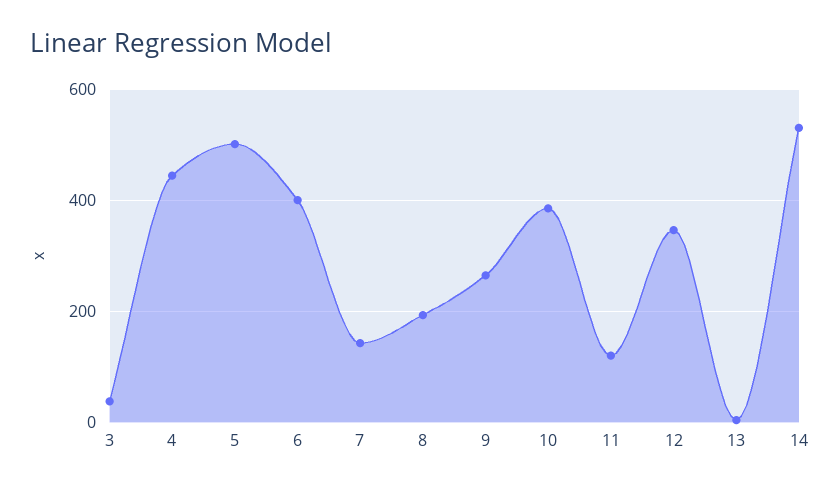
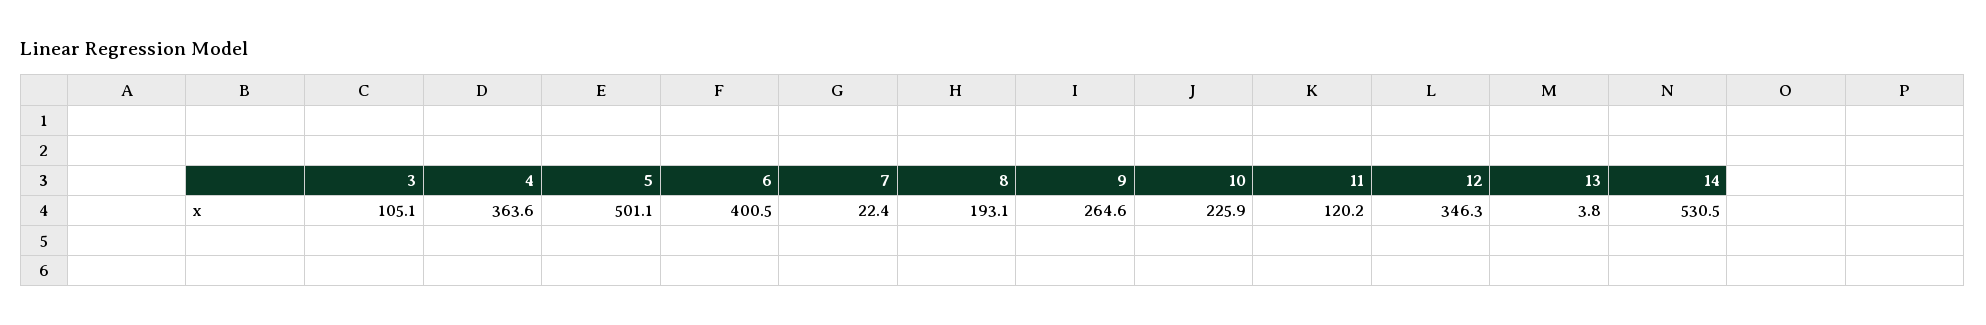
  {
-   "3": 40,
+   "3": 105.1,
-   "4": 440,
+   "4": 363.6,
    "5": 501.1,
    "6": 400.5,
-   "7": 140,
+   "7": 22.4,
    "8": 193.1,
    "9": 264.6,
-   "10": 380,
+   "10": 225.9,
    "11": 120.2,
    "12": 346.3,
    "13": 3.8,
    "14": 530.5
  }

